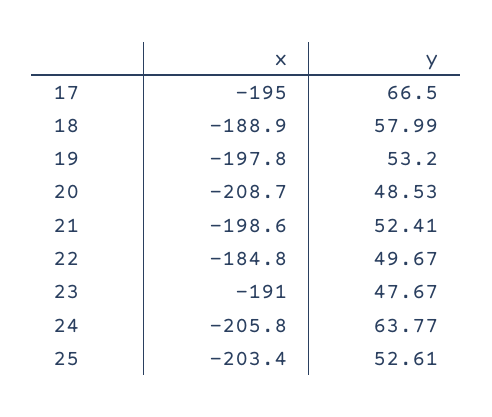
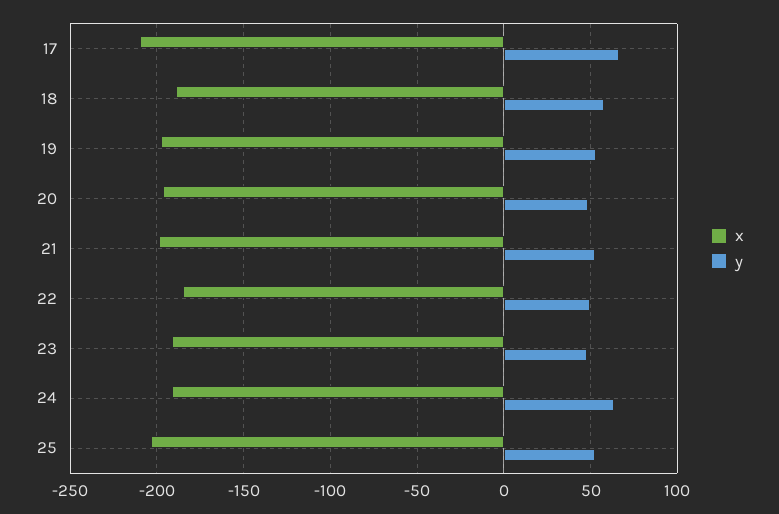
  {
    "x": {
-     "17": -195,
+     "17": -210,
      "18": -188.9,
      "19": -197.8,
-     "20": -208.7,
+     "20": -195,
      "21": -198.6,
      "22": -184.8,
      "23": -191,
-     "24": -205.8,
+     "24": -190,
      "25": -203.4
    },
    "y": {
      "17": 66.5,
      "18": 57.99,
      "19": 53.2,
      "20": 48.53,
      "21": 52.41,
      "22": 49.67,
      "23": 47.67,
      "24": 63.77,
      "25": 52.61
    }
  }

